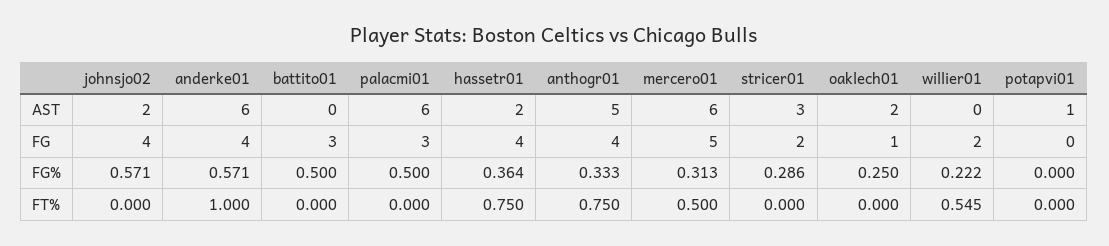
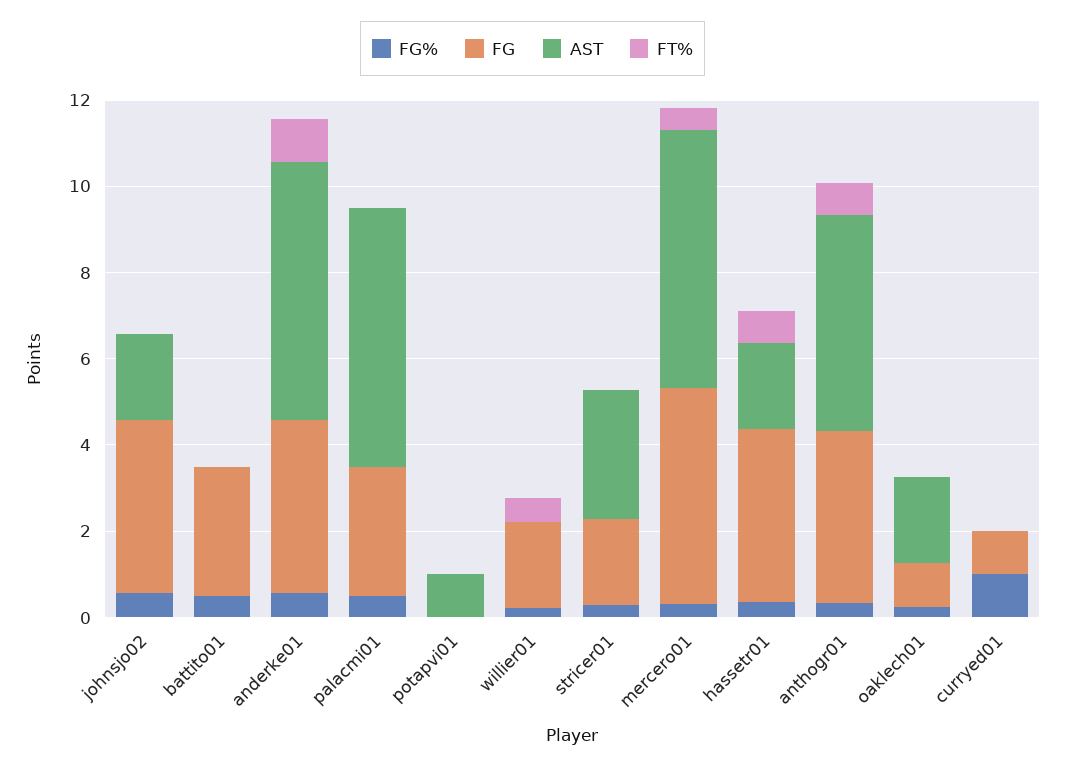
  {
    "AST": {
      "johnsjo02": 2,
      "anderke01": 6,
      "battito01": 0,
      "palacmi01": 6,
      "hassetr01": 2,
      "anthogr01": 5,
      "mercero01": 6,
      "stricer01": 3,
      "oaklech01": 2,
      "willier01": 0,
-     "potapvi01": 1
+     "potapvi01": 1,
+     "curryed01": 0
    },
    "FG": {
      "johnsjo02": 4,
      "anderke01": 4,
      "battito01": 3,
      "palacmi01": 3,
      "hassetr01": 4,
      "anthogr01": 4,
      "mercero01": 5,
      "stricer01": 2,
      "oaklech01": 1,
      "willier01": 2,
-     "potapvi01": 0
+     "potapvi01": 0,
+     "curryed01": 1
    },
    "FG%": {
      "johnsjo02": 0.571,
      "anderke01": 0.571,
      "battito01": 0.5,
      "palacmi01": 0.5,
      "hassetr01": 0.364,
      "anthogr01": 0.333,
      "mercero01": 0.313,
      "stricer01": 0.286,
      "oaklech01": 0.25,
      "willier01": 0.222,
-     "potapvi01": 0
+     "potapvi01": 0,
+     "curryed01": 1
    },
    "FT%": {
      "johnsjo02": 0,
      "anderke01": 1,
      "battito01": 0,
      "palacmi01": 0,
      "hassetr01": 0.75,
      "anthogr01": 0.75,
      "mercero01": 0.5,
      "stricer01": 0,
      "oaklech01": 0,
      "willier01": 0.545,
-     "potapvi01": 0
+     "potapvi01": 0,
+     "curryed01": 0
    }
  }

